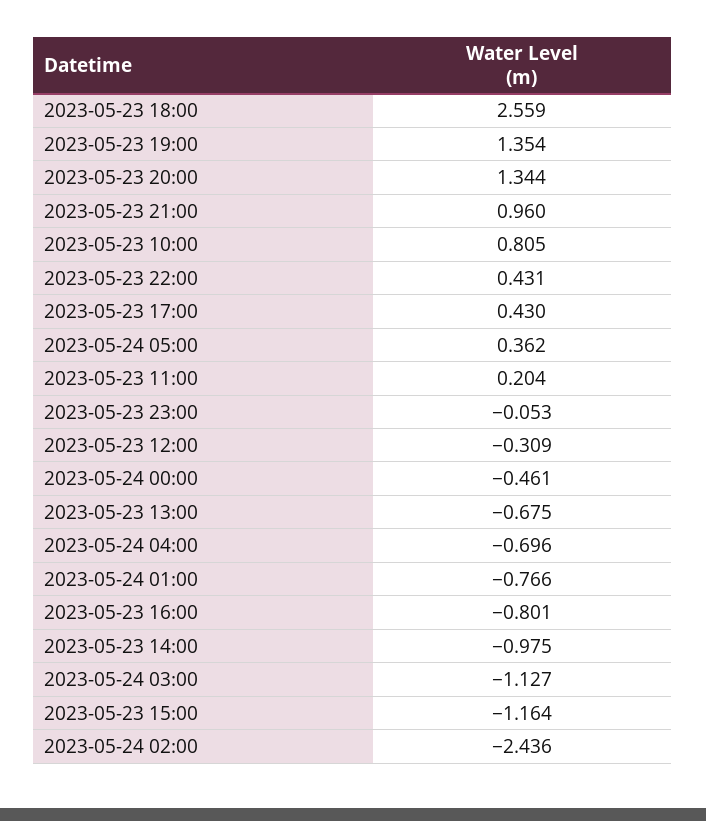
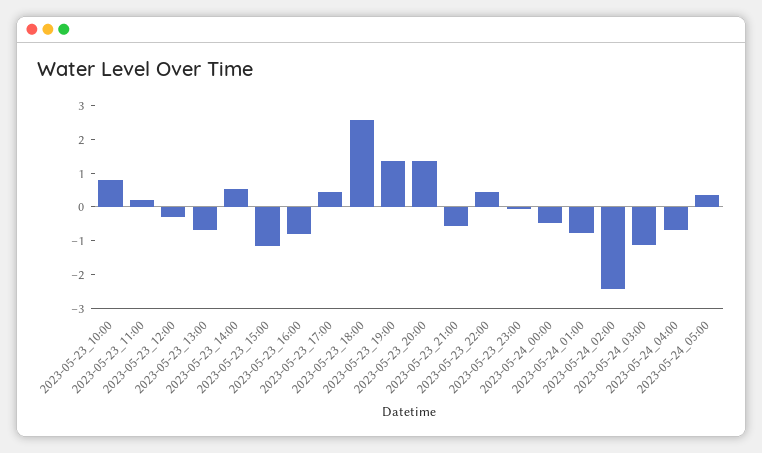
  {
    "2023-05-23 18:00": 2.559,
    "2023-05-23 19:00": 1.354,
    "2023-05-23 20:00": 1.344,
-   "2023-05-23 21:00": 0.96,
+   "2023-05-23 21:00": -0.5,
    "2023-05-23 10:00": 0.805,
    "2023-05-23 22:00": 0.431,
    "2023-05-23 17:00": 0.43,
    "2023-05-24 05:00": 0.362,
    "2023-05-23 11:00": 0.204,
    "2023-05-23 23:00": -0.053,
    "2023-05-23 12:00": -0.309,
    "2023-05-24 00:00": -0.461,
    "2023-05-23 13:00": -0.675,
    "2023-05-24 04:00": -0.696,
    "2023-05-24 01:00": -0.766,
    "2023-05-23 16:00": -0.801,
-   "2023-05-23 14:00": -0.975,
+   "2023-05-23 14:00": 0.5,
    "2023-05-24 03:00": -1.127,
    "2023-05-23 15:00": -1.164,
    "2023-05-24 02:00": -2.436
  }

